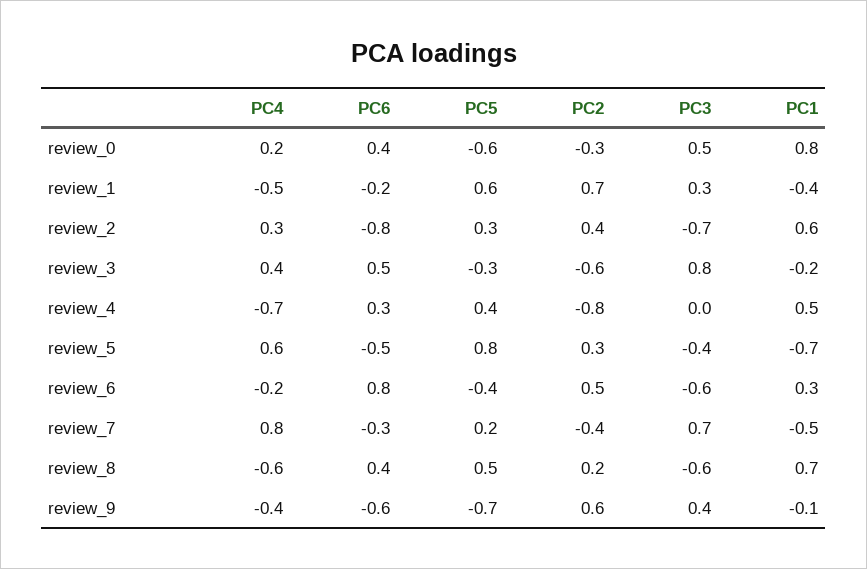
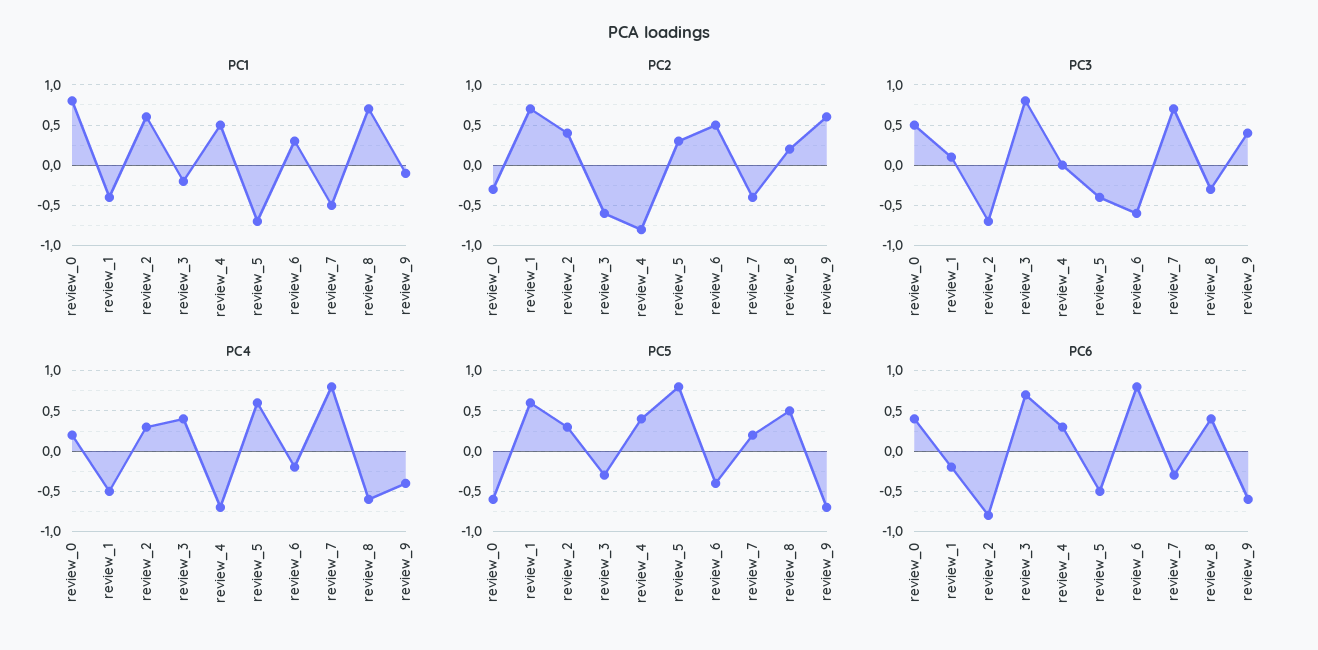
  {
    "PC4": {
      "review_0": 0.2,
      "review_1": -0.5,
      "review_2": 0.3,
      "review_3": 0.4,
      "review_4": -0.7,
      "review_5": 0.6,
      "review_6": -0.2,
      "review_7": 0.8,
      "review_8": -0.6,
      "review_9": -0.4
    },
    "PC6": {
      "review_0": 0.4,
      "review_1": -0.2,
      "review_2": -0.8,
-     "review_3": 0.5,
+     "review_3": 0.7,
      "review_4": 0.3,
      "review_5": -0.5,
      "review_6": 0.8,
      "review_7": -0.3,
      "review_8": 0.4,
      "review_9": -0.6
    },
    "PC5": {
      "review_0": -0.6,
      "review_1": 0.6,
      "review_2": 0.3,
      "review_3": -0.3,
      "review_4": 0.4,
      "review_5": 0.8,
      "review_6": -0.4,
      "review_7": 0.2,
      "review_8": 0.5,
      "review_9": -0.7
    },
    "PC2": {
      "review_0": -0.3,
      "review_1": 0.7,
      "review_2": 0.4,
      "review_3": -0.6,
      "review_4": -0.8,
      "review_5": 0.3,
      "review_6": 0.5,
      "review_7": -0.4,
      "review_8": 0.2,
      "review_9": 0.6
    },
    "PC3": {
      "review_0": 0.5,
-     "review_1": 0.3,
+     "review_1": 0.1,
      "review_2": -0.7,
      "review_3": 0.8,
      "review_4": 0,
      "review_5": -0.4,
      "review_6": -0.6,
      "review_7": 0.7,
-     "review_8": -0.6,
+     "review_8": -0.3,
      "review_9": 0.4
    },
    "PC1": {
      "review_0": 0.8,
      "review_1": -0.4,
      "review_2": 0.6,
      "review_3": -0.2,
      "review_4": 0.5,
      "review_5": -0.7,
      "review_6": 0.3,
      "review_7": -0.5,
      "review_8": 0.7,
      "review_9": -0.1
    }
  }

